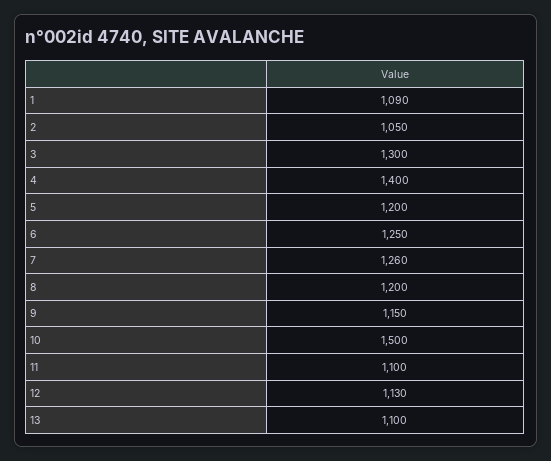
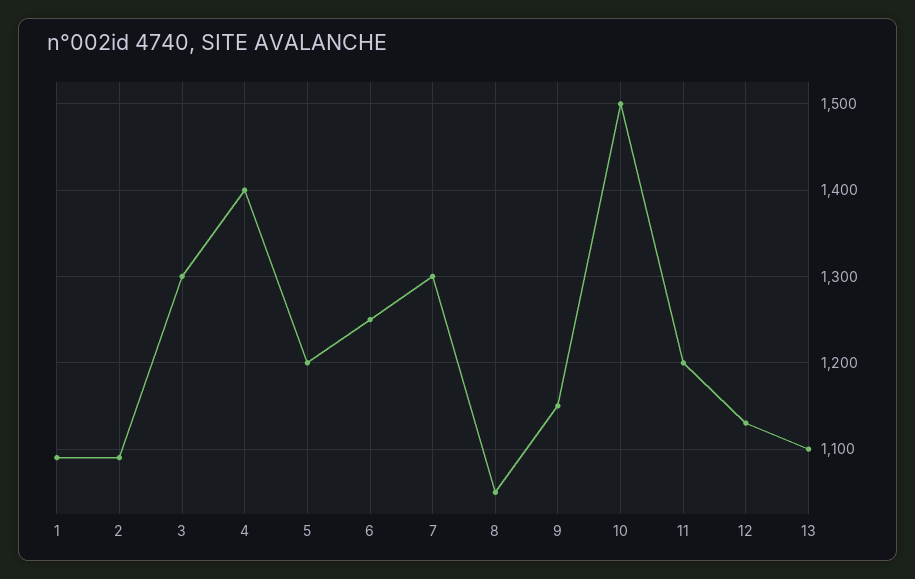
  {
    "1": 1090,
-   "2": 1050,
+   "2": 1090,
    "3": 1300,
    "4": 1400,
    "5": 1200,
    "6": 1250,
-   "7": 1260,
+   "7": 1300,
-   "8": 1200,
+   "8": 1050,
    "9": 1150,
    "10": 1500,
-   "11": 1100,
+   "11": 1200,
    "12": 1130,
    "13": 1100
  }

